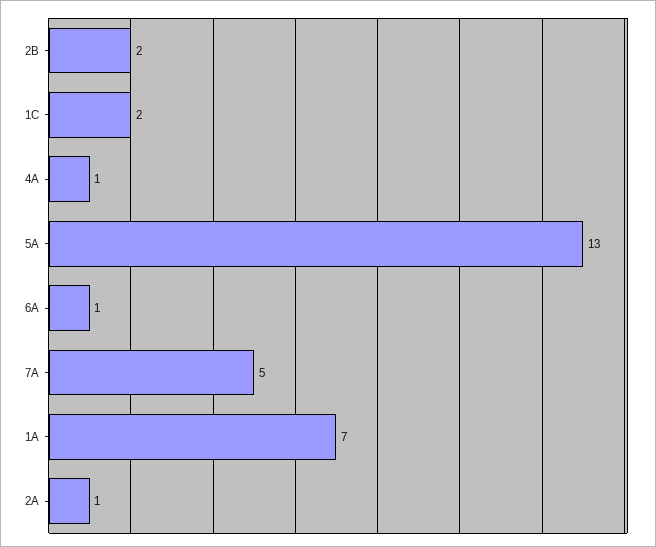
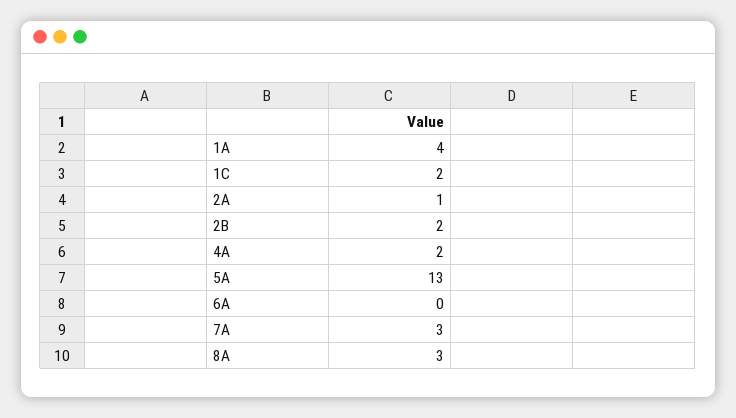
  {
    "2B": 2,
    "1C": 2,
-   "4A": 1,
+   "4A": 2,
    "5A": 13,
-   "6A": 1,
+   "6A": 0,
-   "7A": 5,
+   "7A": 3,
-   "1A": 7,
+   "1A": 4,
-   "2A": 1
+   "2A": 1,
+   "8A": 3
  }

